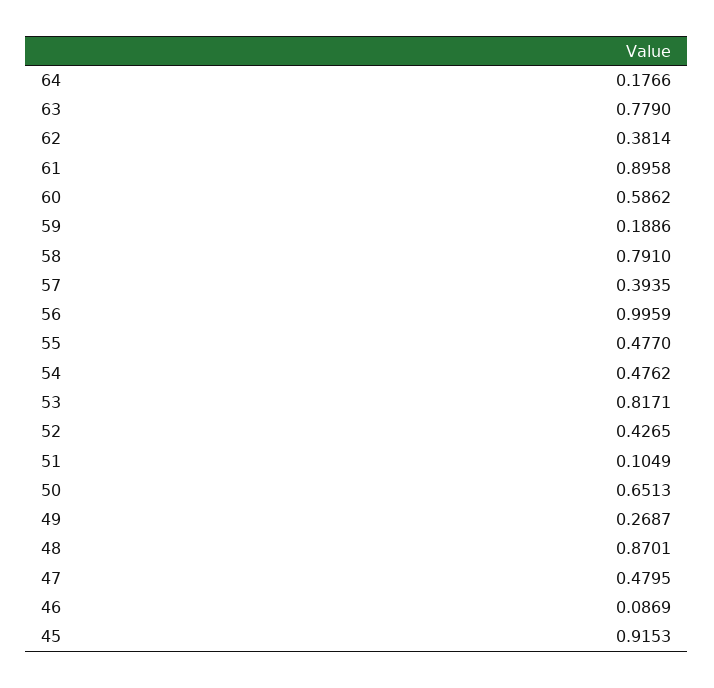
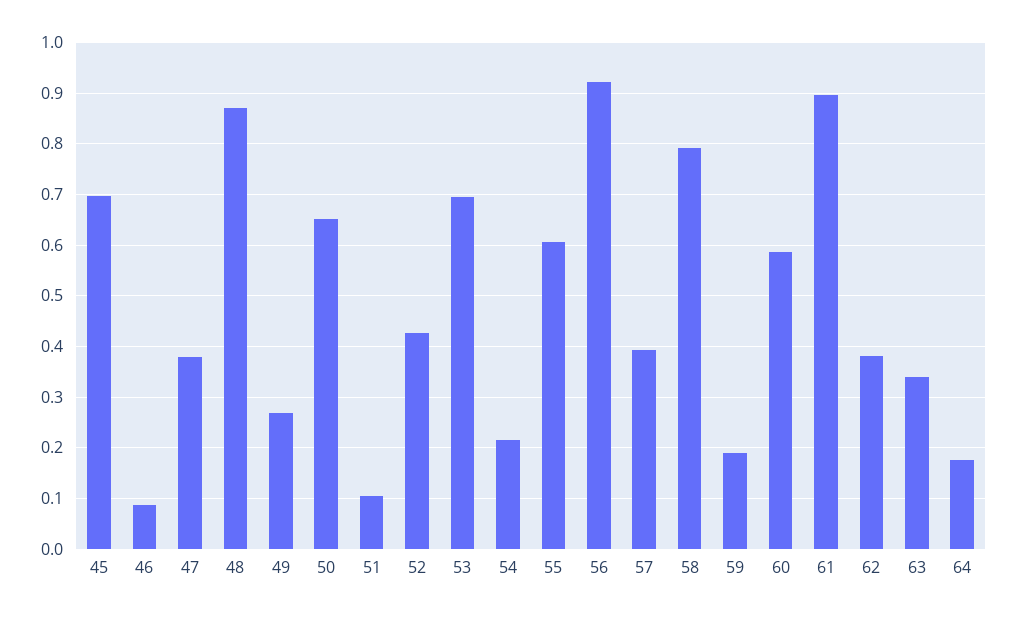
  {
    "64": 0.1766,
-   "63": 0.779,
+   "63": 0.34,
    "62": 0.3814,
    "61": 0.8958,
    "60": 0.5862,
    "59": 0.1886,
    "58": 0.791,
    "57": 0.3935,
-   "56": 0.9959,
+   "56": 0.92,
-   "55": 0.477,
+   "55": 0.6,
-   "54": 0.4762,
+   "54": 0.22,
-   "53": 0.8171,
+   "53": 0.7,
    "52": 0.4265,
    "51": 0.1049,
    "50": 0.6513,
    "49": 0.2687,
    "48": 0.8701,
-   "47": 0.4795,
+   "47": 0.38,
    "46": 0.0869,
-   "45": 0.9153
+   "45": 0.7
  }

